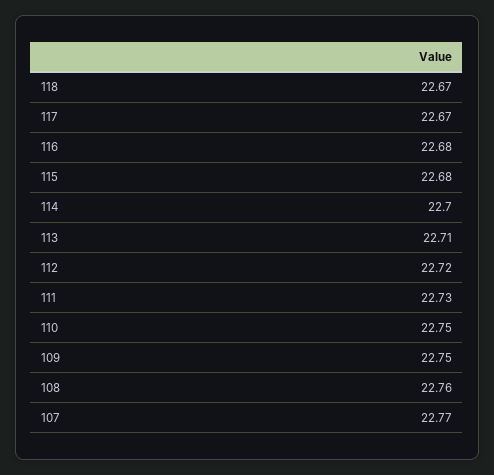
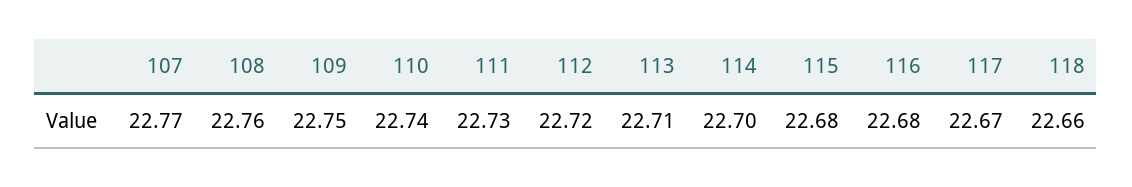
  {
-   "118": 22.67,
+   "118": 22.66,
    "117": 22.67,
    "116": 22.68,
    "115": 22.68,
    "114": 22.7,
    "113": 22.71,
    "112": 22.72,
    "111": 22.73,
-   "110": 22.75,
+   "110": 22.74,
    "109": 22.75,
    "108": 22.76,
    "107": 22.77
  }

